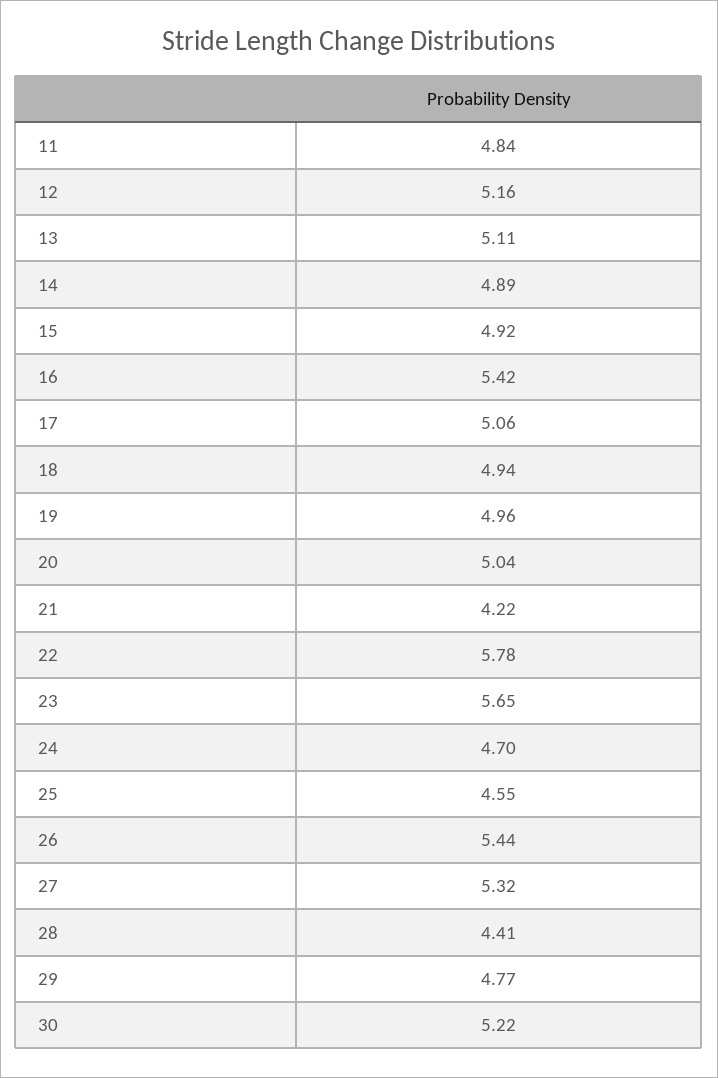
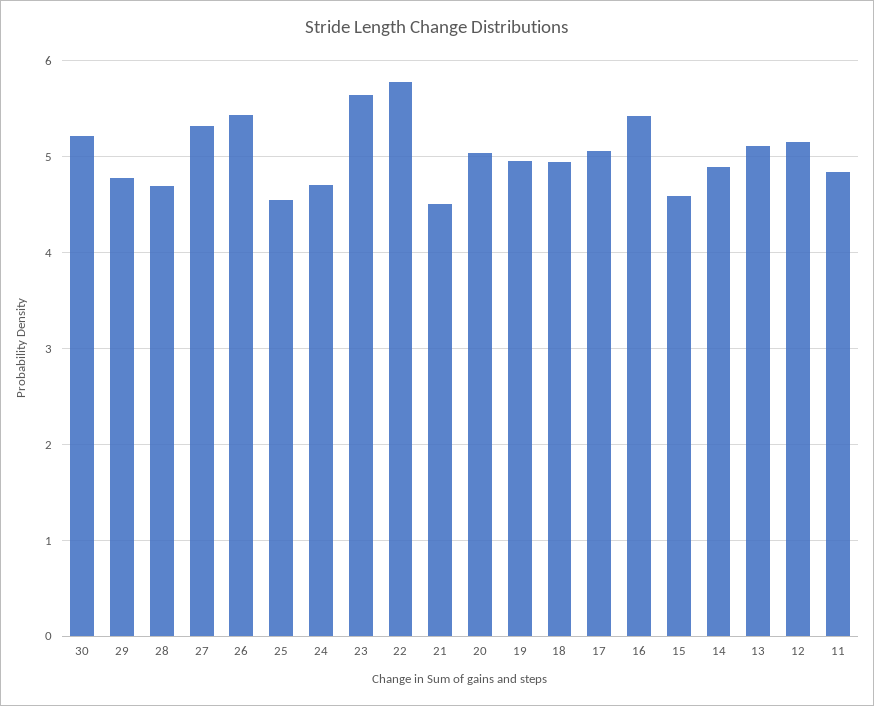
  {
    "11": 4.84,
    "12": 5.16,
    "13": 5.11,
    "14": 4.89,
-   "15": 4.92,
+   "15": 4.6,
    "16": 5.42,
    "17": 5.06,
    "18": 4.94,
    "19": 4.96,
    "20": 5.04,
-   "21": 4.22,
+   "21": 4.5,
    "22": 5.78,
    "23": 5.65,
    "24": 4.7,
    "25": 4.55,
    "26": 5.44,
    "27": 5.32,
-   "28": 4.41,
+   "28": 4.7,
    "29": 4.77,
    "30": 5.22
  }

